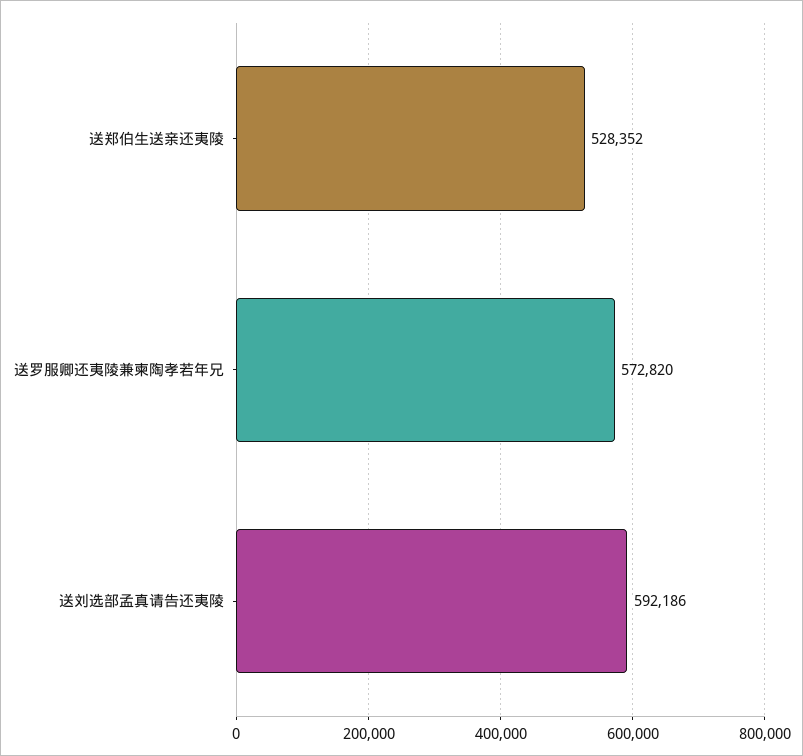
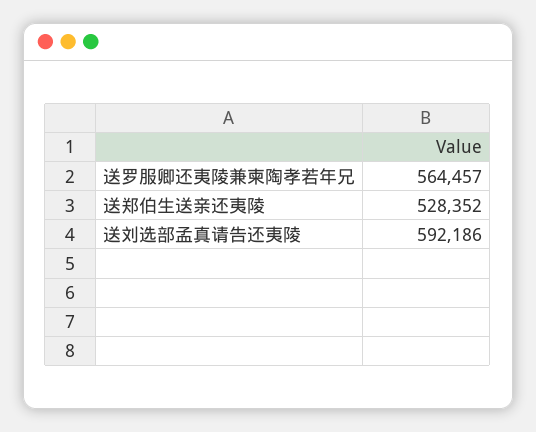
  {
    "送郑伯生送亲还夷陵": 528352,
-   "送罗服卿还夷陵兼柬陶孝若年兄": 572820,
+   "送罗服卿还夷陵兼柬陶孝若年兄": 564457,
    "送刘选部孟真请告还夷陵": 592186
  }

